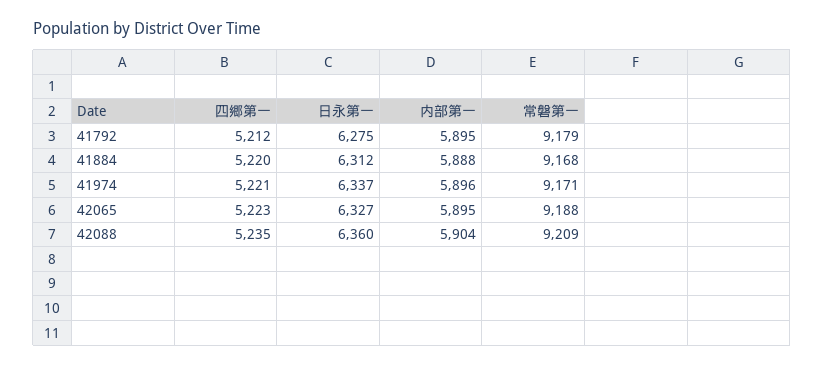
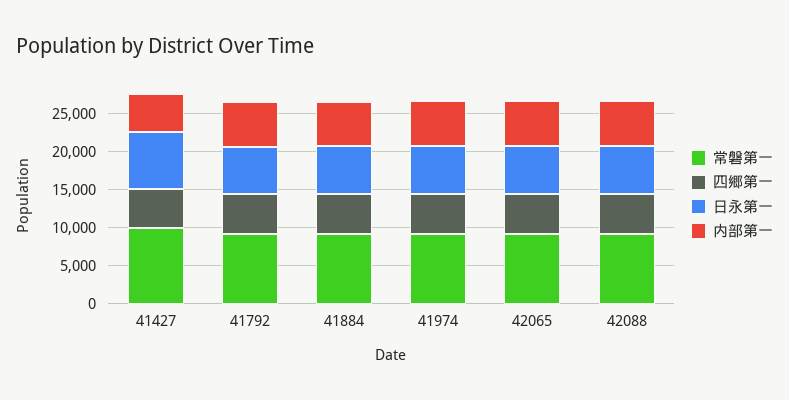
  {
    "四郷第一": {
      "41792": 5212,
      "41884": 5220,
      "41974": 5221,
      "42065": 5223,
-     "42088": 5235
+     "42088": 5235,
+     "41427": 5000
    },
    "日永第一": {
      "41792": 6275,
      "41884": 6312,
      "41974": 6337,
      "42065": 6327,
-     "42088": 6360
+     "42088": 6360,
+     "41427": 7500
    },
    "内部第一": {
      "41792": 5895,
      "41884": 5888,
      "41974": 5896,
      "42065": 5895,
-     "42088": 5904
+     "42088": 5904,
+     "41427": 5000
    },
    "常磐第一": {
      "41792": 9179,
      "41884": 9168,
      "41974": 9171,
      "42065": 9188,
-     "42088": 9209
+     "42088": 9209,
+     "41427": 10000
    }
  }

